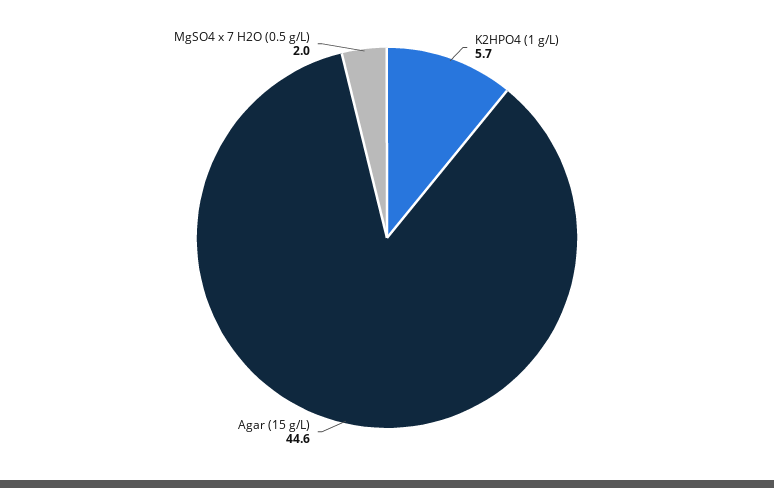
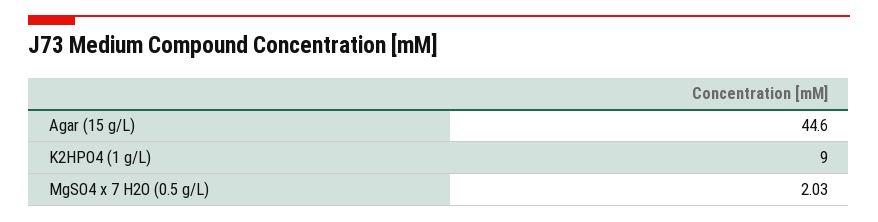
  {
-   "K2HPO4 (1 g/L)": 5.7,
+   "K2HPO4 (1 g/L)": 9,
    "Agar (15 g/L)": 44.6,
    "MgSO4 x 7 H2O (0.5 g/L)": 2.03
  }

